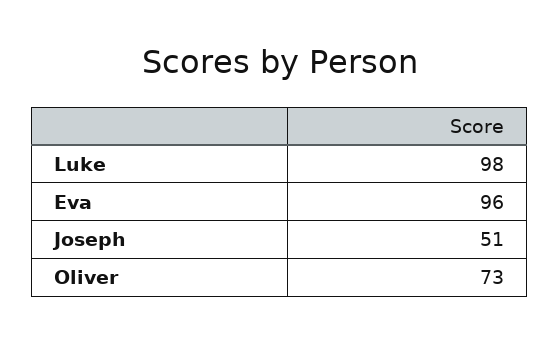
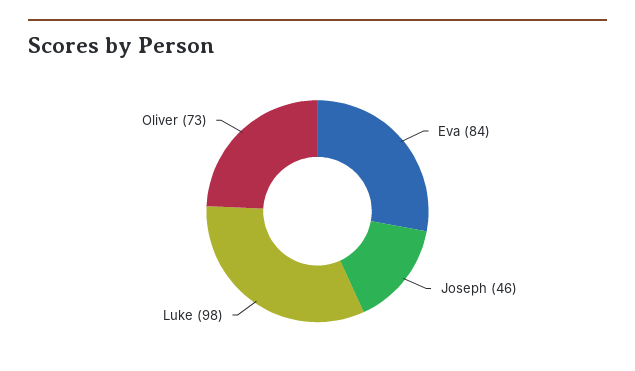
  {
    "Luke": 98,
-   "Eva": 96,
+   "Eva": 84,
-   "Joseph": 51,
+   "Joseph": 46,
    "Oliver": 73
  }

